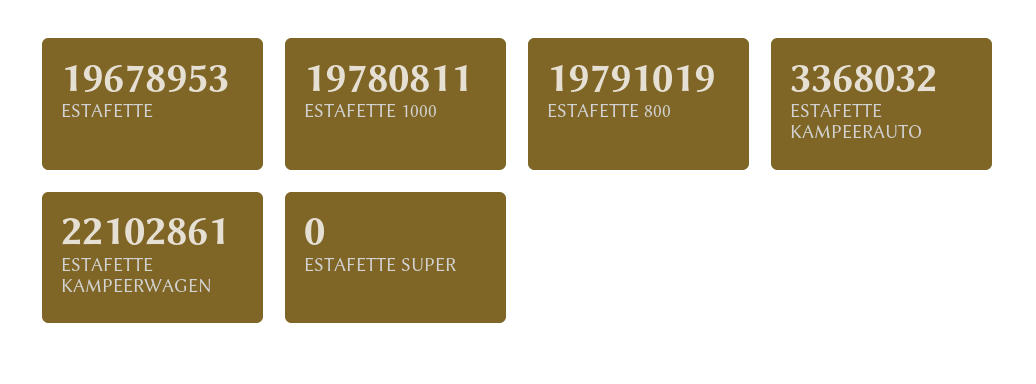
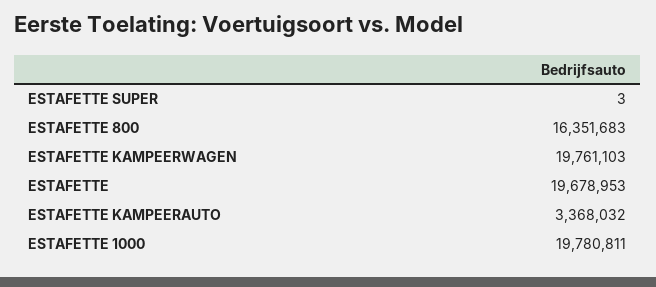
  {
    "ESTAFETTE": 19678953,
    "ESTAFETTE 1000": 19780811,
-   "ESTAFETTE 800": 19791019,
+   "ESTAFETTE 800": 16351683,
    "ESTAFETTE KAMPEERAUTO": 3368032,
-   "ESTAFETTE KAMPEERWAGEN": 22102861,
+   "ESTAFETTE KAMPEERWAGEN": 19761103,
-   "ESTAFETTE SUPER": 0
+   "ESTAFETTE SUPER": 3
  }

